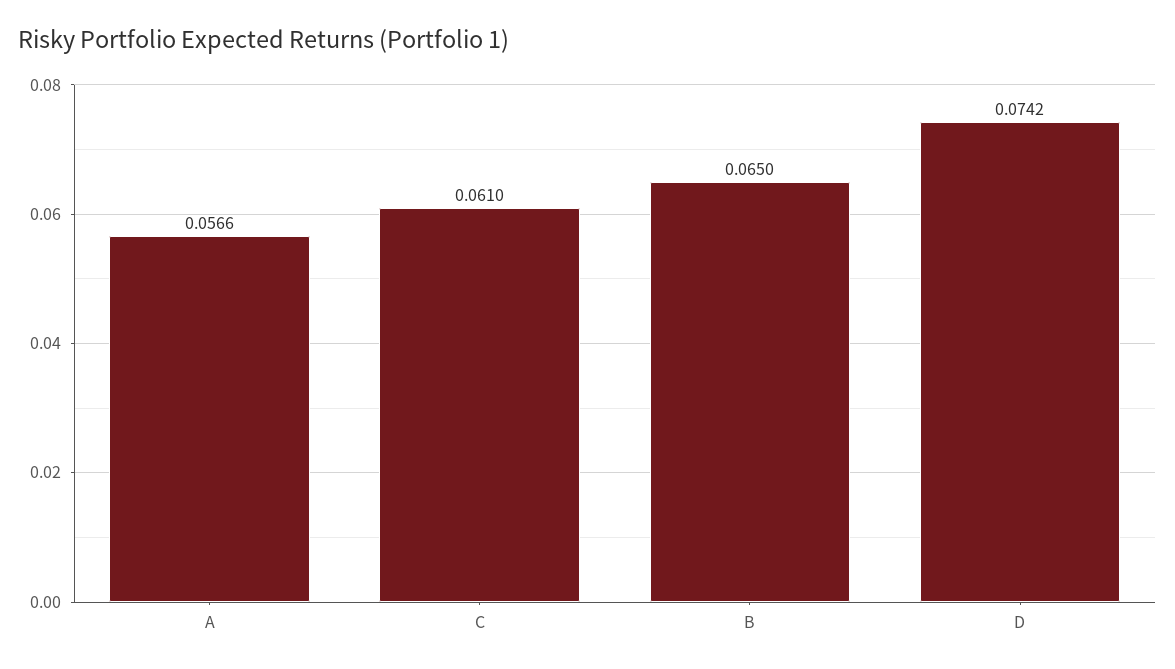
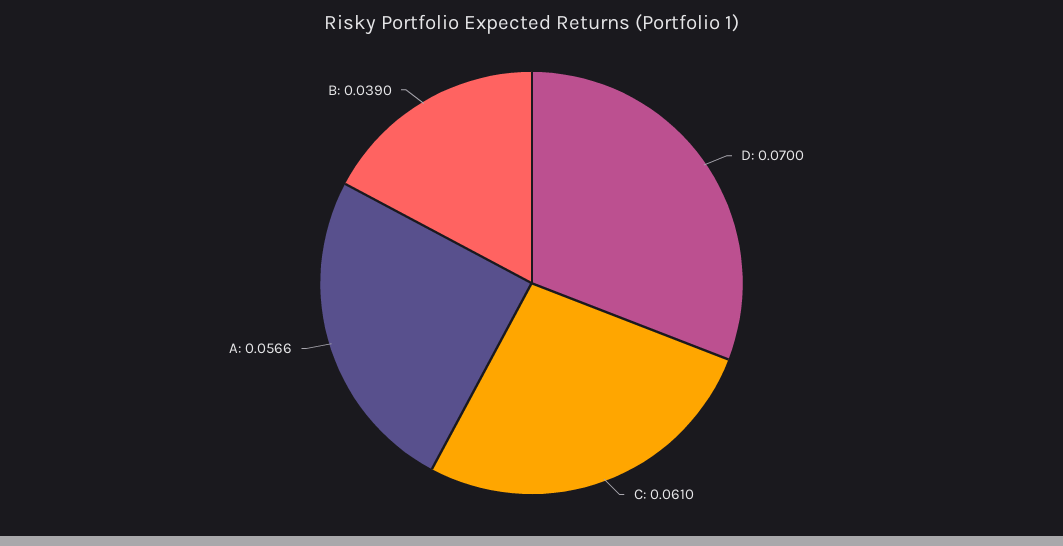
  {
    "A": 0.0566,
    "C": 0.061,
-   "B": 0.065,
+   "B": 0.039,
-   "D": 0.0742
+   "D": 0.07
  }

